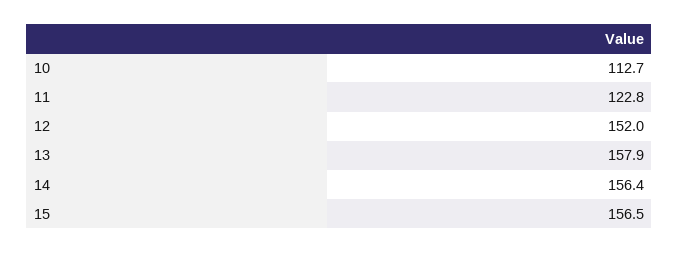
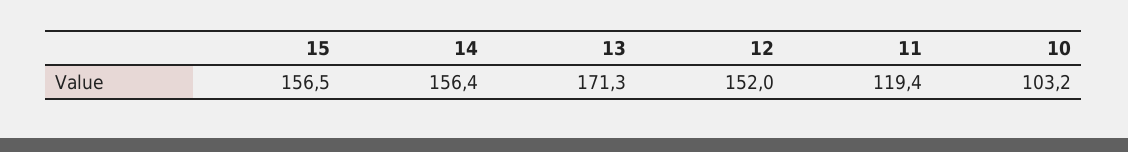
  {
-   "10": 112.7,
+   "10": 103.2,
-   "11": 122.8,
+   "11": 119.4,
    "12": 152,
-   "13": 157.9,
+   "13": 171.3,
    "14": 156.4,
    "15": 156.5
  }

